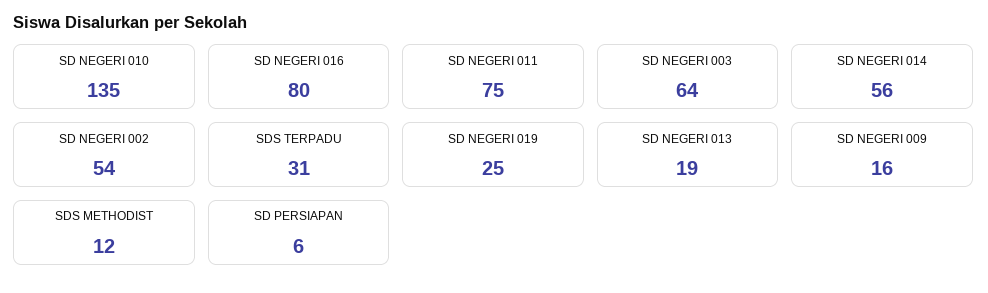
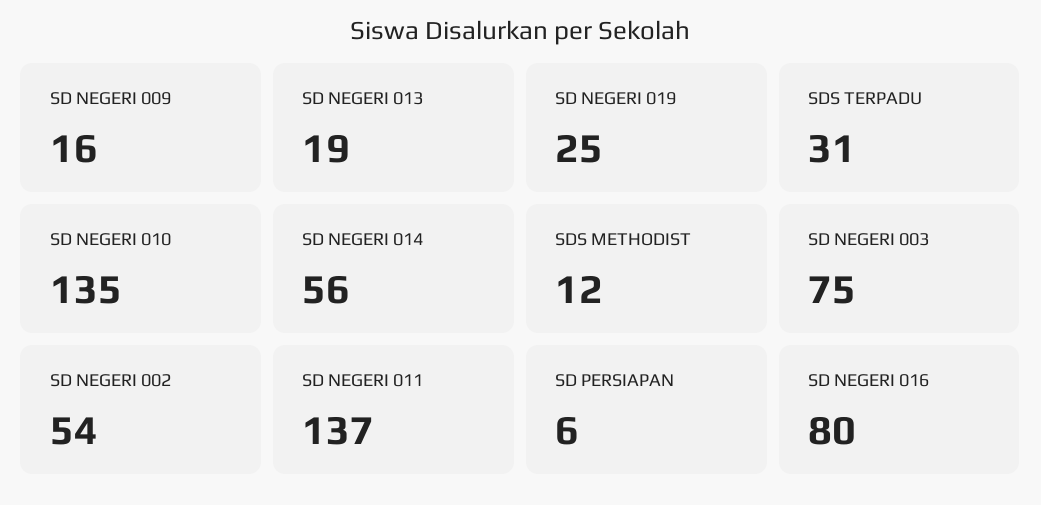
  {
    "SD NEGERI 010": 135,
    "SD NEGERI 016": 80,
-   "SD NEGERI 011": 75,
+   "SD NEGERI 011": 137,
-   "SD NEGERI 003": 64,
+   "SD NEGERI 003": 75,
    "SD NEGERI 014": 56,
    "SD NEGERI 002": 54,
    "SDS TERPADU": 31,
    "SD NEGERI 019": 25,
    "SD NEGERI 013": 19,
    "SD NEGERI 009": 16,
    "SDS METHODIST": 12,
    "SD PERSIAPAN": 6
  }

